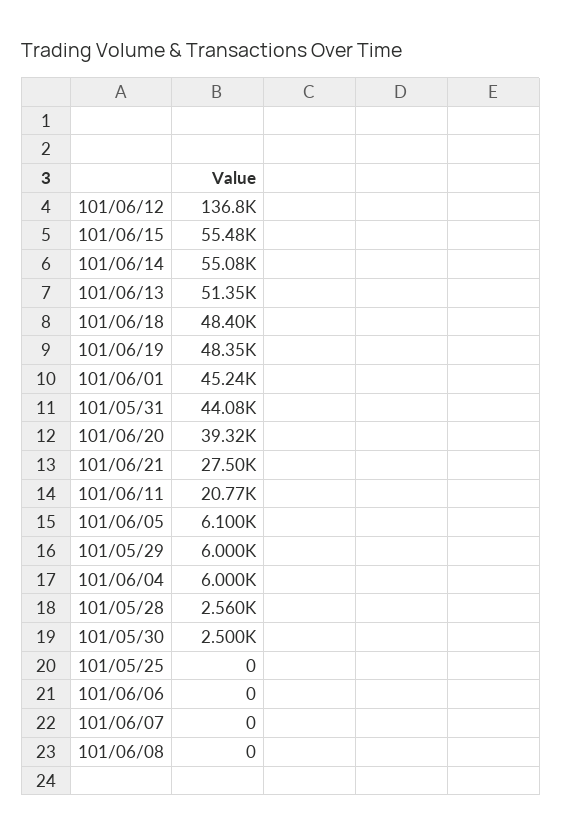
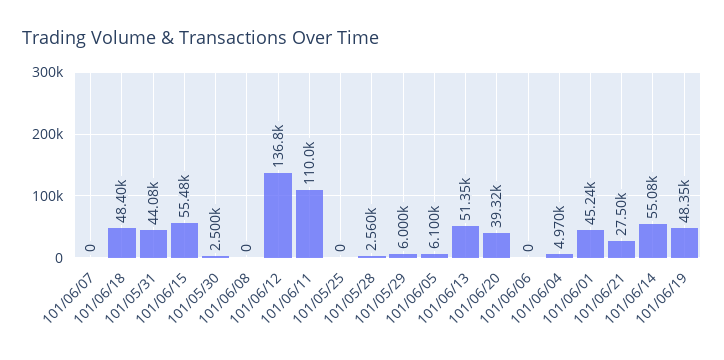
  {
    "101/06/12": 136800,
    "101/06/15": 55480,
    "101/06/14": 55080,
    "101/06/13": 51350,
    "101/06/18": 48400,
    "101/06/19": 48350,
    "101/06/01": 45240,
    "101/05/31": 44080,
    "101/06/20": 39320,
    "101/06/21": 27500,
-   "101/06/11": 20770,
+   "101/06/11": 110000,
    "101/06/05": 6100,
    "101/05/29": 6000,
-   "101/06/04": 6000,
+   "101/06/04": 4970,
    "101/05/28": 2560,
    "101/05/30": 2500,
    "101/05/25": 0,
    "101/06/06": 0,
    "101/06/07": 0,
    "101/06/08": 0
  }

